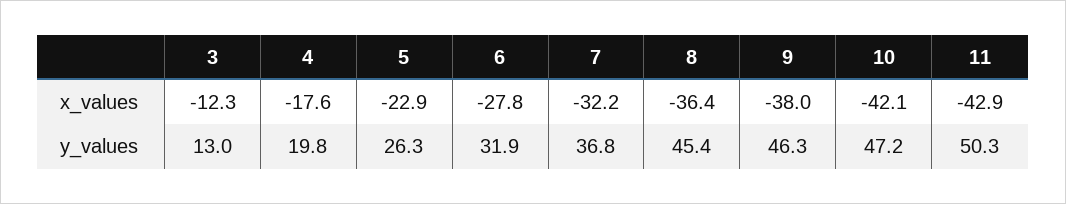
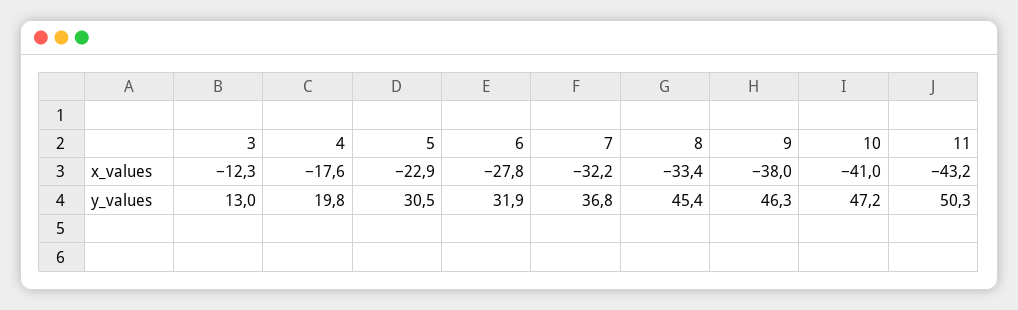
  {
    "3": {
      "x_values": -12.3,
      "y_values": 13
    },
    "4": {
      "x_values": -17.6,
      "y_values": 19.8
    },
    "5": {
      "x_values": -22.9,
-     "y_values": 26.3
+     "y_values": 30.5
    },
    "6": {
      "x_values": -27.8,
      "y_values": 31.9
    },
    "7": {
      "x_values": -32.2,
      "y_values": 36.8
    },
    "8": {
-     "x_values": -36.4,
+     "x_values": -33.4,
      "y_values": 45.4
    },
    "9": {
      "x_values": -38,
      "y_values": 46.3
    },
    "10": {
-     "x_values": -42.1,
+     "x_values": -41,
      "y_values": 47.2
    },
    "11": {
-     "x_values": -42.9,
+     "x_values": -43.2,
      "y_values": 50.3
    }
  }

